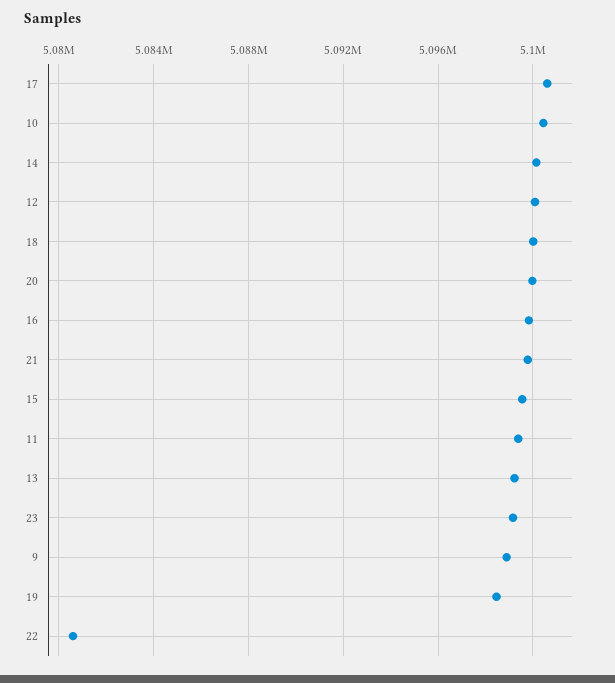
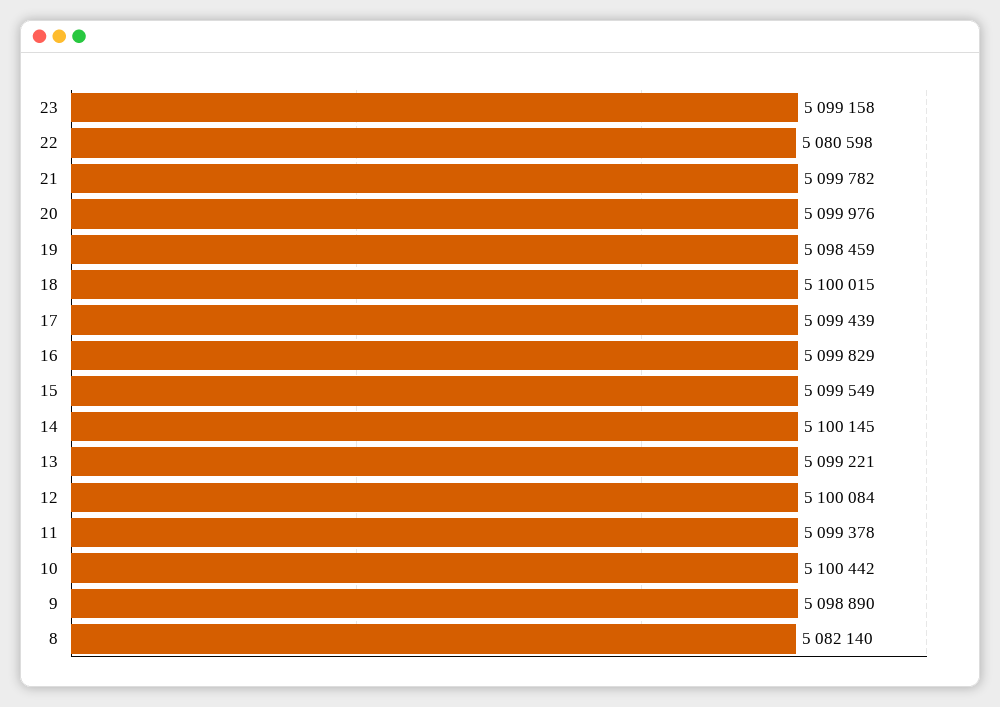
  {
-   "17": 5100500,
+   "17": 5099439,
    "10": 5100442,
    "14": 5100145,
    "12": 5100084,
    "18": 5100015,
    "20": 5099976,
    "16": 5099829,
    "21": 5099782,
    "15": 5099549,
    "11": 5099378,
    "13": 5099221,
    "23": 5099158,
    "9": 5098890,
    "19": 5098459,
-   "22": 5080598
+   "22": 5080598,
+   "8": 5082140
  }

